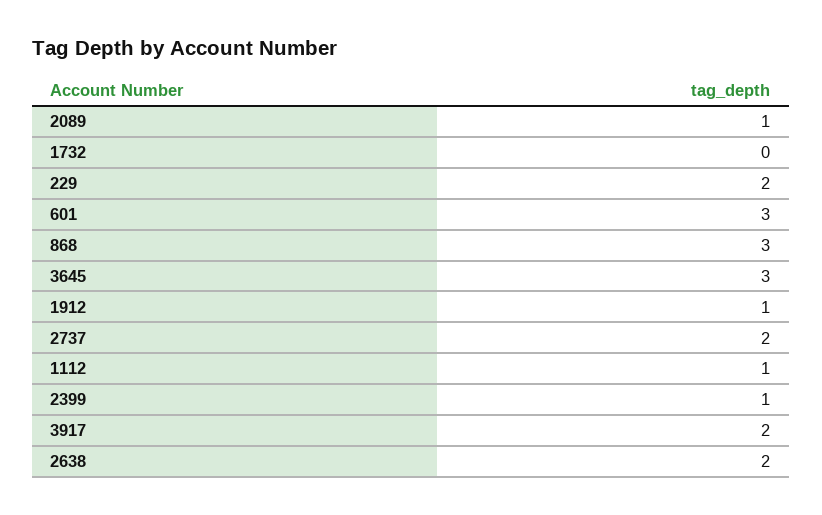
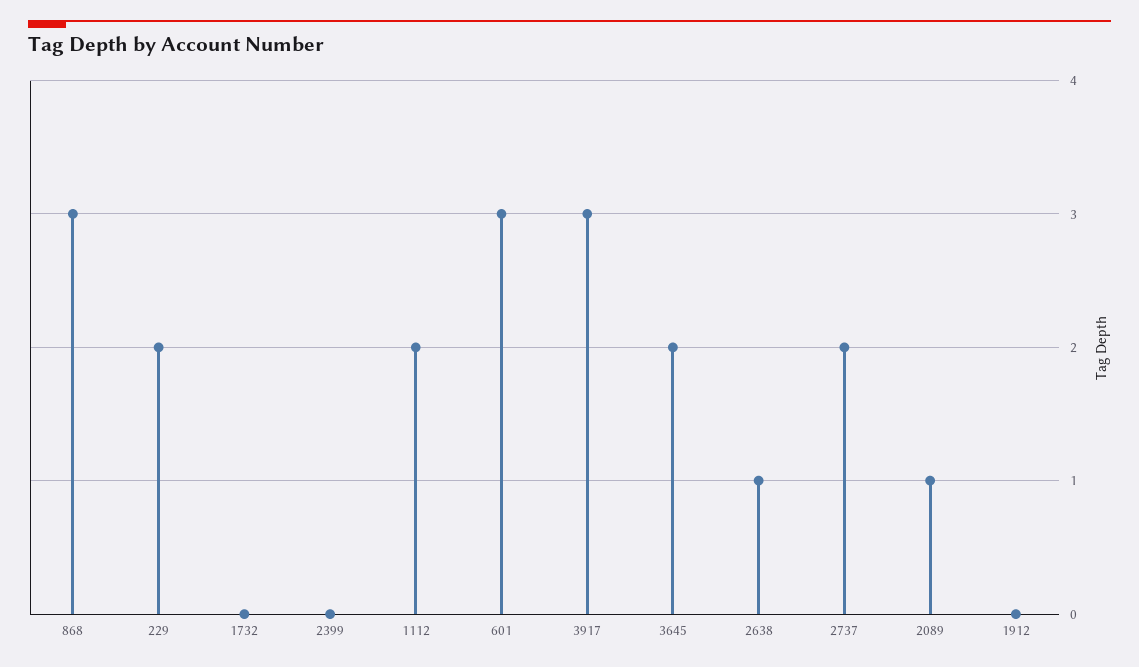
  {
    "2089": 1,
    "1732": 0,
    "229": 2,
    "601": 3,
    "868": 3,
-   "3645": 3,
+   "3645": 2,
-   "1912": 1,
+   "1912": 0,
    "2737": 2,
-   "1112": 1,
+   "1112": 2,
-   "2399": 1,
+   "2399": 0,
-   "3917": 2,
+   "3917": 3,
-   "2638": 2
+   "2638": 1
  }

